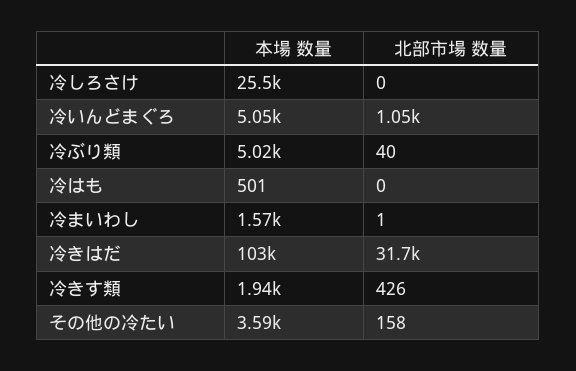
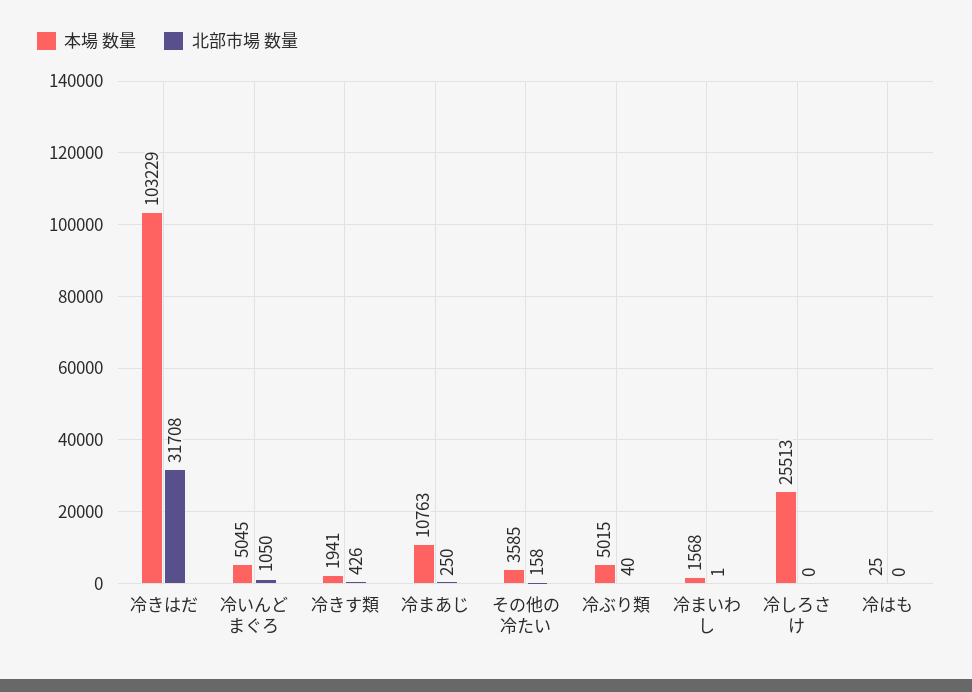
  {
    "本場 数量": {
      "冷しろさけ": 25513,
      "冷いんどまぐろ": 5045,
      "冷ぶり類": 5015,
-     "冷はも": 501,
+     "冷はも": 25,
      "冷まいわし": 1568,
      "冷きはだ": 103229,
      "冷きす類": 1941,
-     "その他の冷たい": 3585
+     "その他の冷たい": 3585,
+     "冷まあじ": 10763
    },
    "北部市場 数量": {
      "冷しろさけ": 0,
      "冷いんどまぐろ": 1050,
      "冷ぶり類": 40,
      "冷はも": 0,
      "冷まいわし": 1,
      "冷きはだ": 31708,
      "冷きす類": 426,
-     "その他の冷たい": 158
+     "その他の冷たい": 158,
+     "冷まあじ": 250
    }
  }

